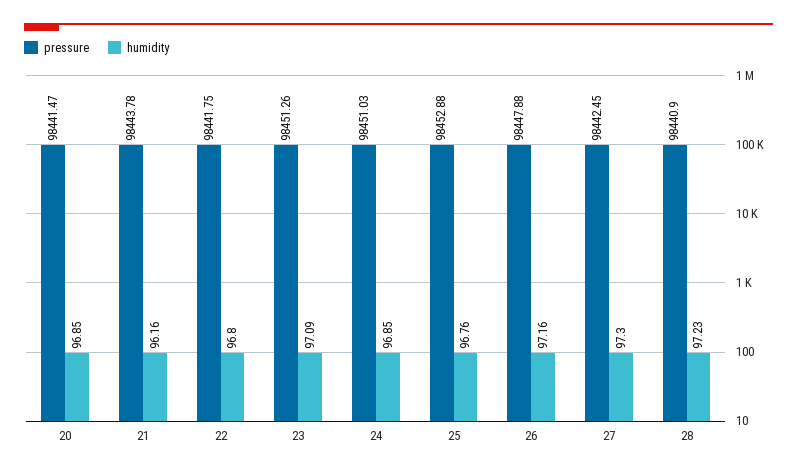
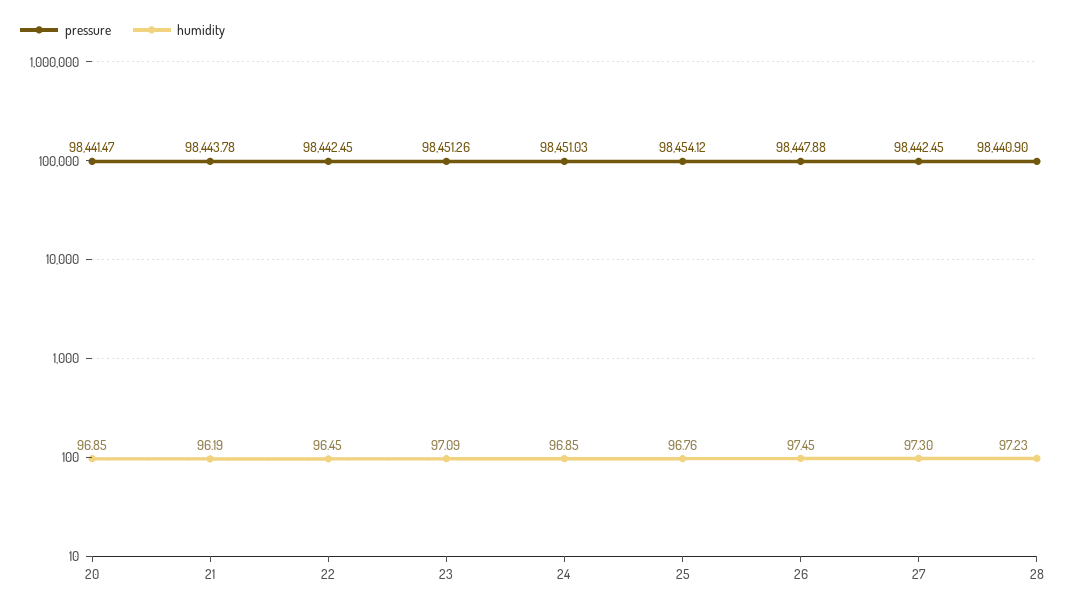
  {
    "pressure": {
      "20": 98441.47,
      "21": 98443.78,
-     "22": 98441.75,
+     "22": 98442.45,
      "23": 98451.26,
      "24": 98451.03,
-     "25": 98452.88,
+     "25": 98454.12,
      "26": 98447.88,
      "27": 98442.45,
      "28": 98440.9
    },
    "humidity": {
      "20": 96.85,
-     "21": 96.16,
+     "21": 96.19,
-     "22": 96.8,
+     "22": 96.45,
      "23": 97.09,
      "24": 96.85,
      "25": 96.76,
-     "26": 97.16,
+     "26": 97.45,
      "27": 97.3,
      "28": 97.23
    }
  }

